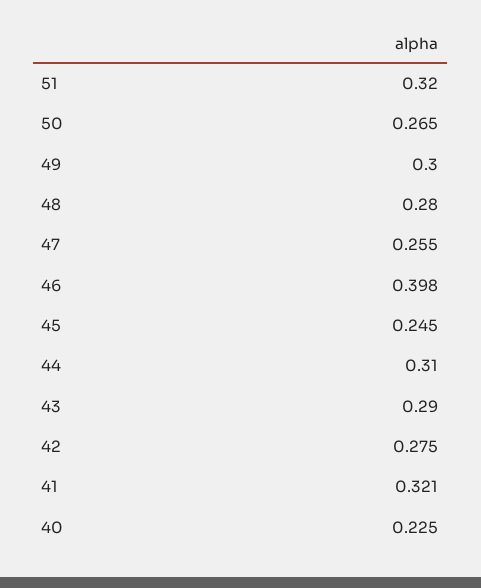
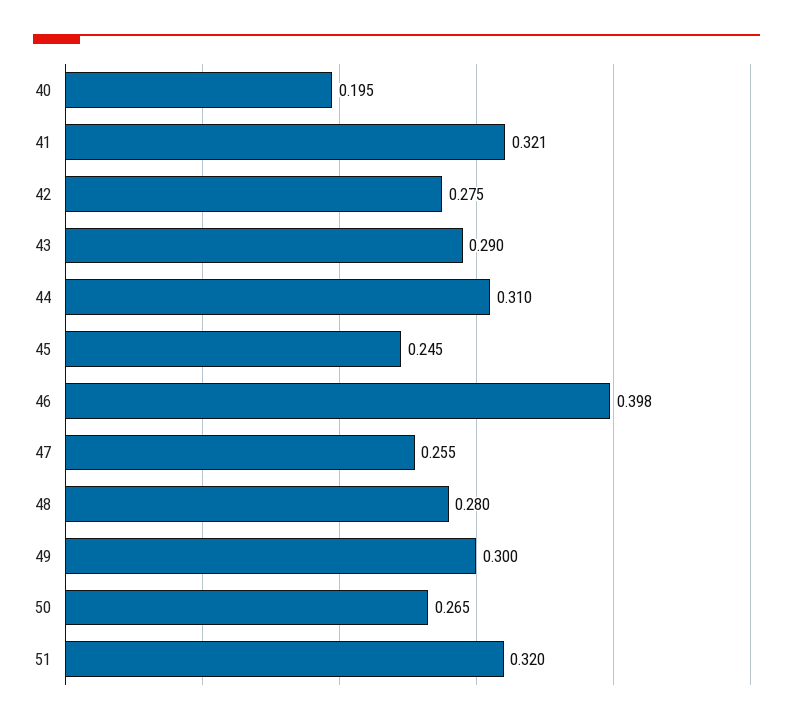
  {
    "51": 0.32,
    "50": 0.265,
    "49": 0.3,
    "48": 0.28,
    "47": 0.255,
    "46": 0.398,
    "45": 0.245,
    "44": 0.31,
    "43": 0.29,
    "42": 0.275,
    "41": 0.321,
-   "40": 0.225
+   "40": 0.195
  }

